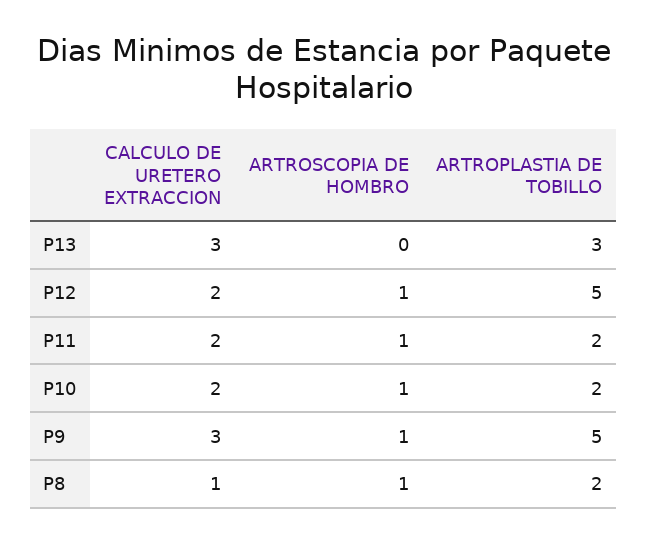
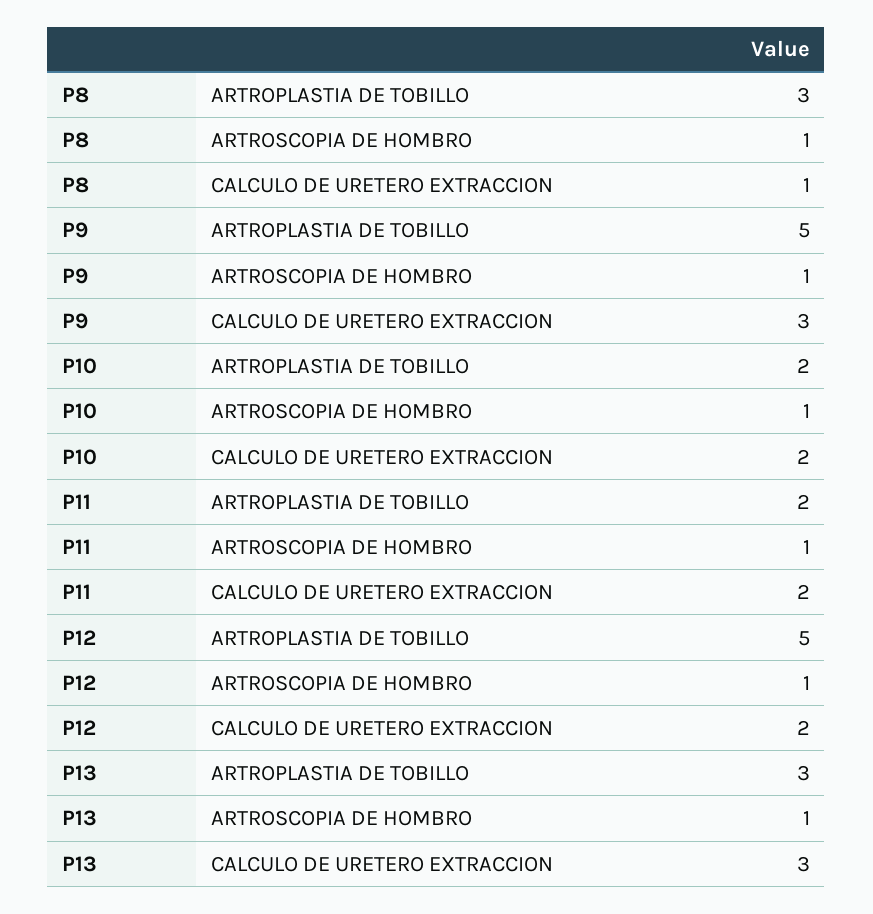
  {
    "CALCULO DE URETERO EXTRACCION": {
      "P13": 3,
      "P12": 2,
      "P11": 2,
      "P10": 2,
      "P9": 3,
      "P8": 1
    },
    "ARTROSCOPIA DE HOMBRO": {
-     "P13": 0,
+     "P13": 1,
      "P12": 1,
      "P11": 1,
      "P10": 1,
      "P9": 1,
      "P8": 1
    },
    "ARTROPLASTIA DE TOBILLO": {
      "P13": 3,
      "P12": 5,
      "P11": 2,
      "P10": 2,
      "P9": 5,
-     "P8": 2
+     "P8": 3
    }
  }

